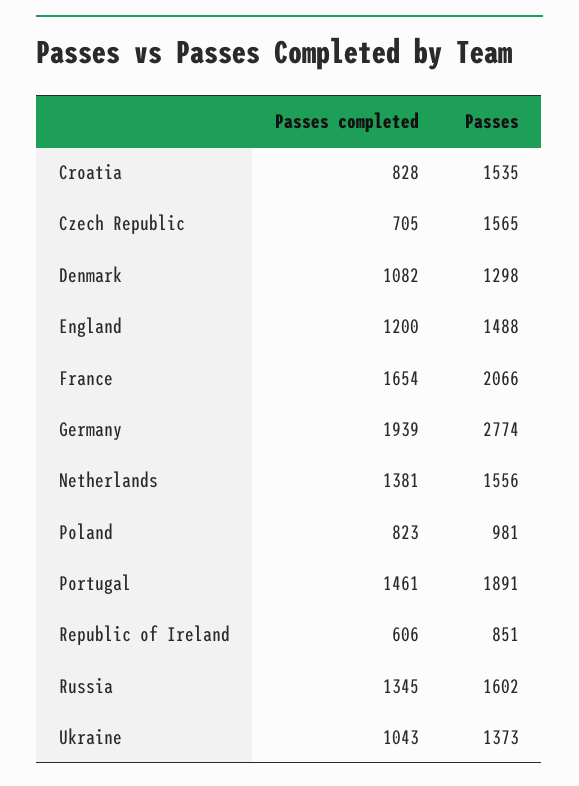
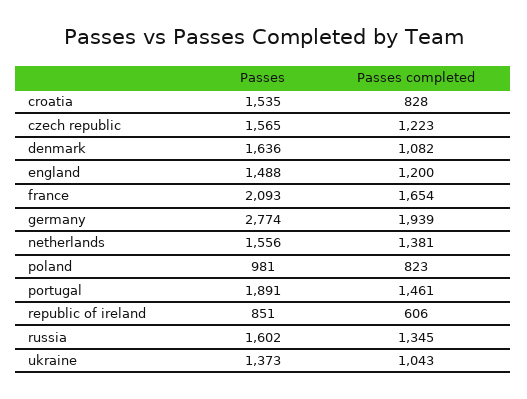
  {
    "Passes completed": {
      "Croatia": 828,
-     "Czech Republic": 705,
+     "Czech Republic": 1223,
      "Denmark": 1082,
      "England": 1200,
      "France": 1654,
      "Germany": 1939,
      "Netherlands": 1381,
      "Poland": 823,
      "Portugal": 1461,
      "Republic of Ireland": 606,
      "Russia": 1345,
      "Ukraine": 1043
    },
    "Passes": {
      "Croatia": 1535,
      "Czech Republic": 1565,
-     "Denmark": 1298,
+     "Denmark": 1636,
      "England": 1488,
-     "France": 2066,
+     "France": 2093,
      "Germany": 2774,
      "Netherlands": 1556,
      "Poland": 981,
      "Portugal": 1891,
      "Republic of Ireland": 851,
      "Russia": 1602,
      "Ukraine": 1373
    }
  }

